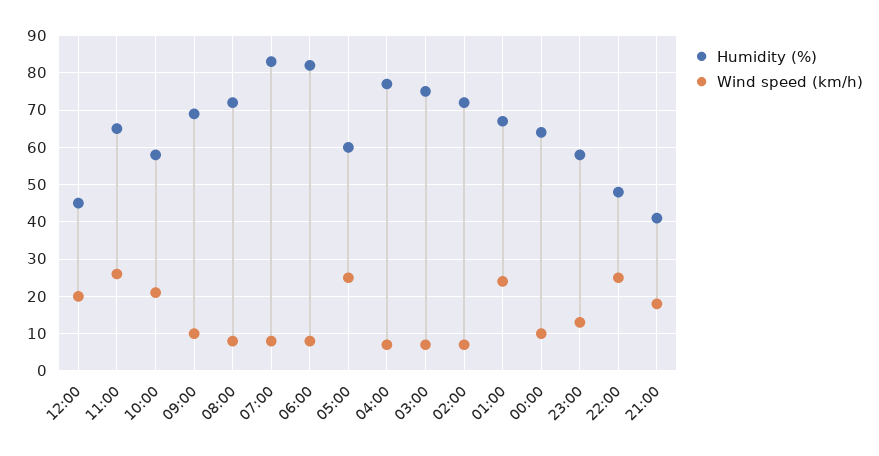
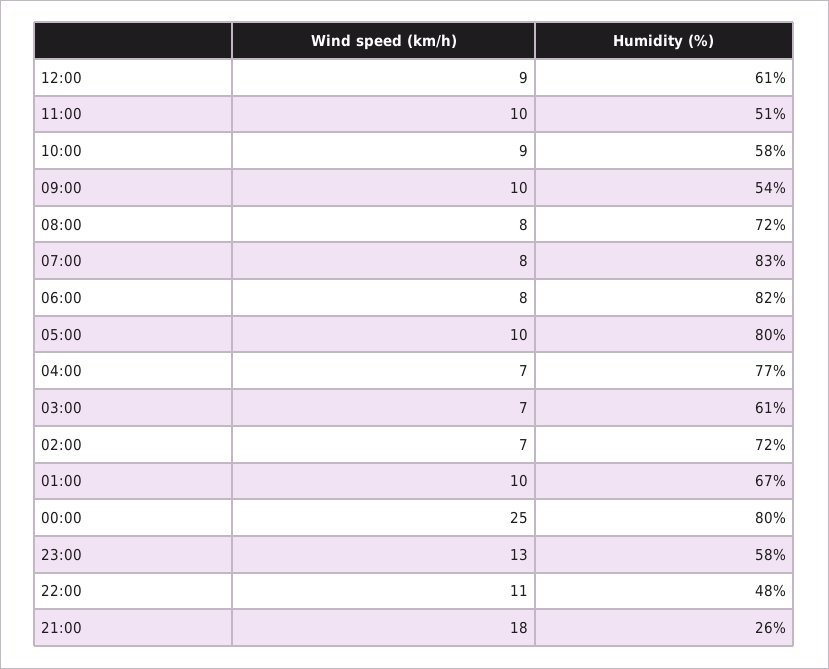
  {
    "Humidity (%)": {
-     "12:00": 45,
+     "12:00": 61,
-     "11:00": 65,
+     "11:00": 51,
      "10:00": 58,
-     "09:00": 70,
+     "09:00": 54,
      "08:00": 72,
      "07:00": 83,
      "06:00": 82,
-     "05:00": 60,
+     "05:00": 80,
      "04:00": 77,
-     "03:00": 75,
+     "03:00": 61,
      "02:00": 72,
      "01:00": 67,
-     "00:00": 65,
+     "00:00": 80,
      "23:00": 58,
      "22:00": 48,
-     "21:00": 40
+     "21:00": 26
    },
    "Wind speed (km/h)": {
-     "12:00": 20,
+     "12:00": 9,
-     "11:00": 25,
+     "11:00": 10,
-     "10:00": 20,
+     "10:00": 9,
      "09:00": 10,
      "08:00": 8,
      "07:00": 8,
      "06:00": 8,
-     "05:00": 25,
+     "05:00": 10,
      "04:00": 7,
      "03:00": 7,
      "02:00": 7,
-     "01:00": 25,
+     "01:00": 10,
-     "00:00": 10,
+     "00:00": 25,
      "23:00": 13,
-     "22:00": 25,
+     "22:00": 11,
      "21:00": 18
    }
  }

